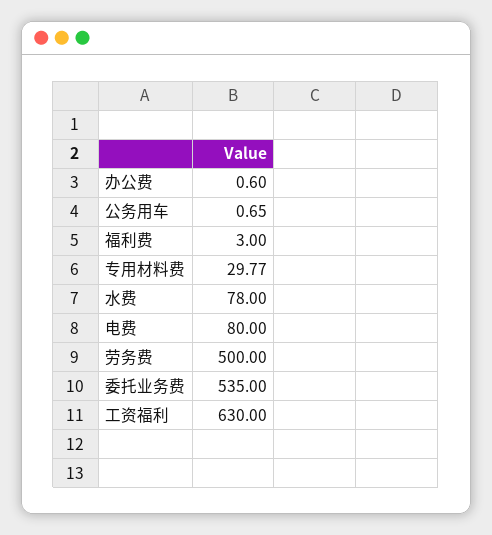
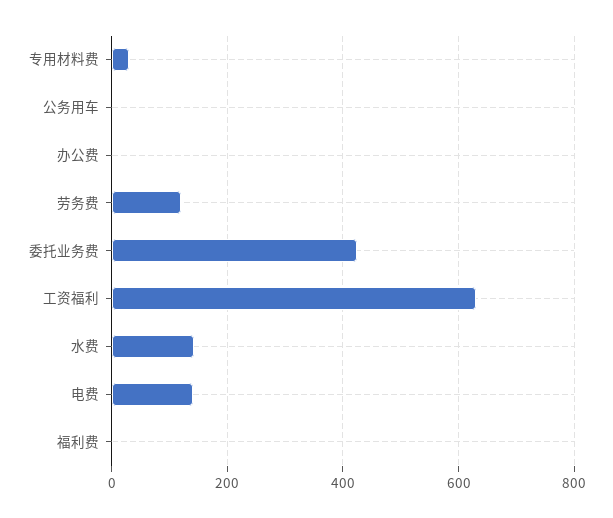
  {
    "办公费": 0.6,
    "公务用车": 0.65,
    "福利费": 3,
    "专用材料费": 29.77,
-   "水费": 78,
+   "水费": 140,
-   "电费": 80,
+   "电费": 140,
-   "劳务费": 500,
+   "劳务费": 120,
-   "委托业务费": 535,
+   "委托业务费": 420,
    "工资福利": 630
  }

